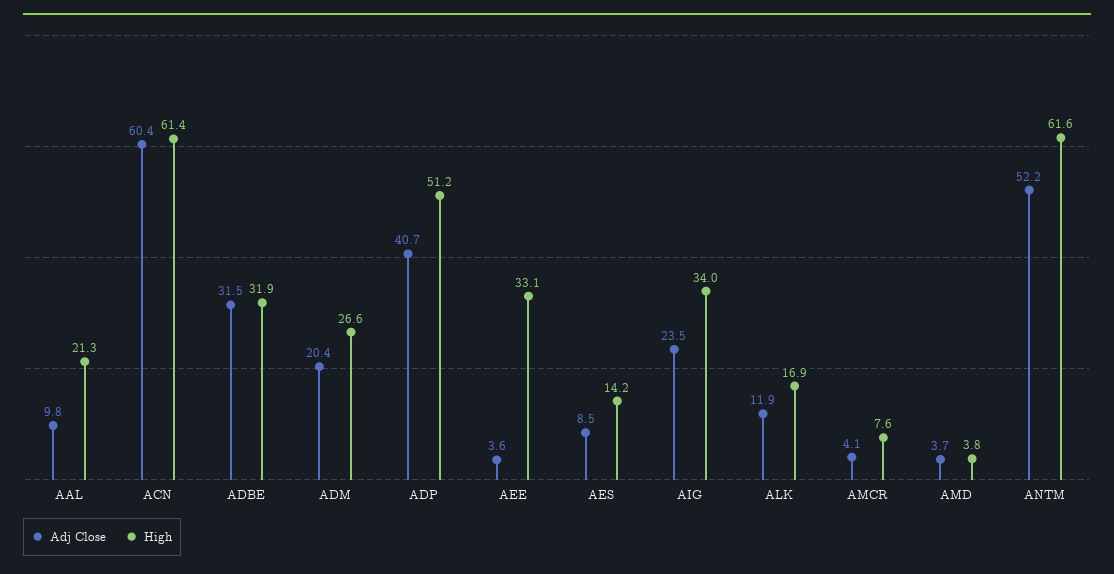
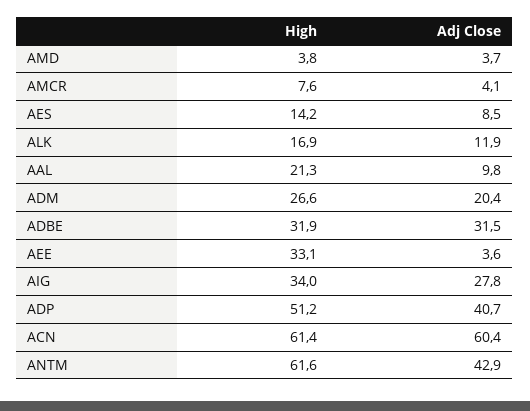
  {
    "Adj Close": {
      "AAL": 9.8,
      "ACN": 60.4,
      "ADBE": 31.5,
      "ADM": 20.4,
      "ADP": 40.7,
      "AEE": 3.6,
      "AES": 8.5,
-     "AIG": 23.5,
+     "AIG": 27.8,
      "ALK": 11.9,
      "AMCR": 4.1,
      "AMD": 3.7,
-     "ANTM": 52.2
+     "ANTM": 42.9
    },
    "High": {
      "AAL": 21.3,
      "ACN": 61.4,
      "ADBE": 31.9,
      "ADM": 26.6,
      "ADP": 51.2,
      "AEE": 33.1,
      "AES": 14.2,
      "AIG": 34,
      "ALK": 16.9,
      "AMCR": 7.6,
      "AMD": 3.8,
      "ANTM": 61.6
    }
  }

